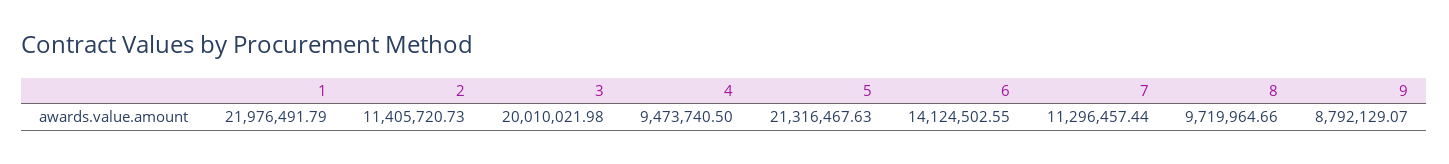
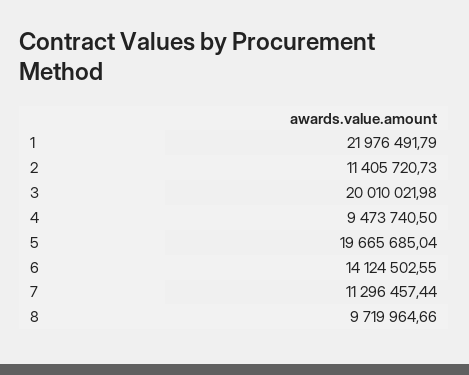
  {
    "1": 21976491.79,
    "2": 11405720.73,
    "3": 20010021.98,
    "4": 9473740.5,
-   "5": 21316467.63,
+   "5": 19665685.04,
    "6": 14124502.55,
    "7": 11296457.44,
-   "8": 9719964.66,
+   "8": 9719964.66
-   "9": 8792129.07
  }

